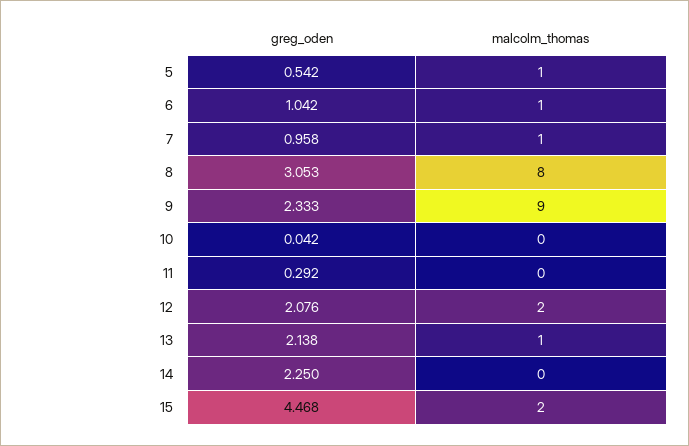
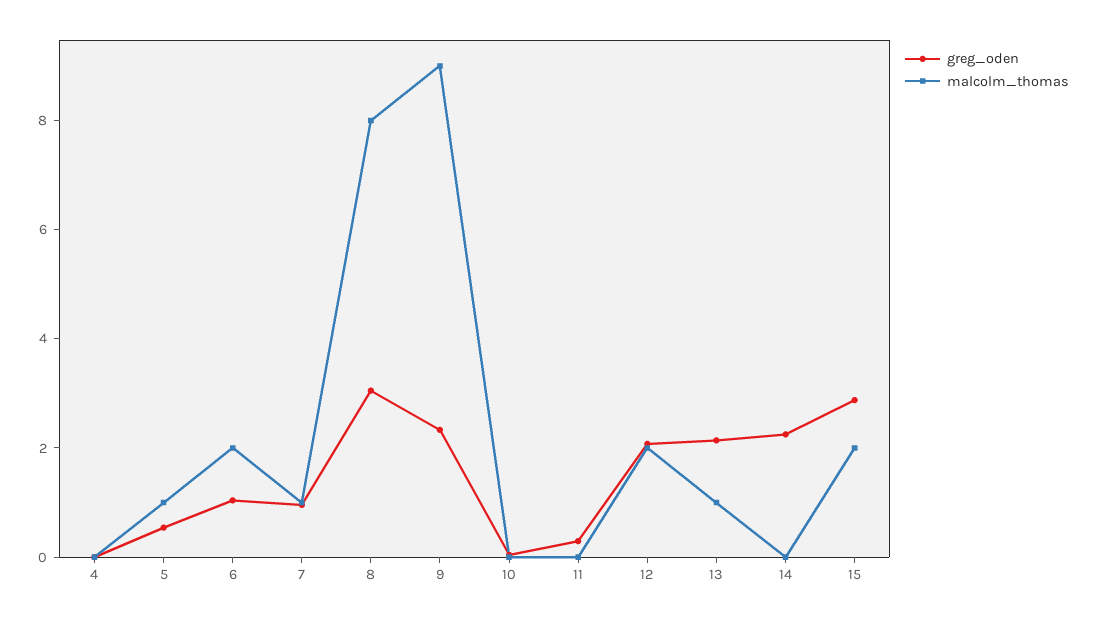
  {
    "greg_oden": {
      "5": 0.542,
      "6": 1.042,
      "7": 0.958,
      "8": 3.053,
      "9": 2.333,
      "10": 0.042,
      "11": 0.292,
      "12": 2.076,
      "13": 2.138,
      "14": 2.25,
-     "15": 4.468
+     "15": 3,
+     "4": 0
    },
    "malcolm_thomas": {
      "5": 1,
-     "6": 1,
+     "6": 2,
      "7": 1,
      "8": 8,
      "9": 9,
      "10": 0,
      "11": 0,
      "12": 2,
      "13": 1,
      "14": 0,
-     "15": 2
+     "15": 2,
+     "4": 0
    }
  }

